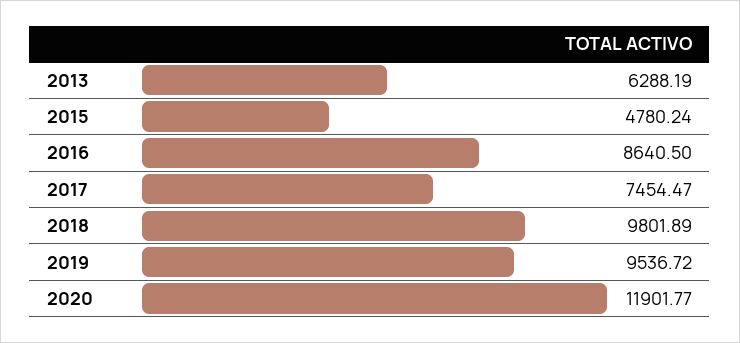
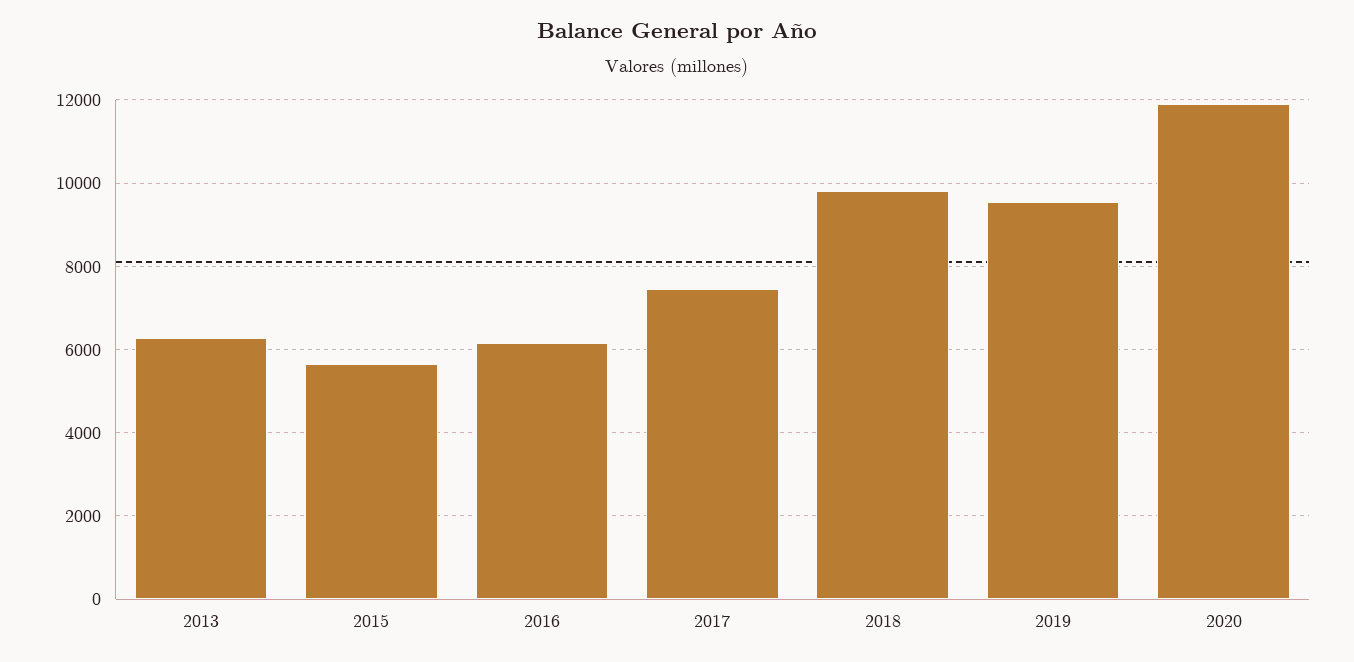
  {
    "2013": 6288.19,
-   "2015": 4780.24,
+   "2015": 5600,
-   "2016": 8640.5,
+   "2016": 6200,
    "2017": 7454.47,
    "2018": 9801.89,
    "2019": 9536.72,
    "2020": 11901.77
  }

